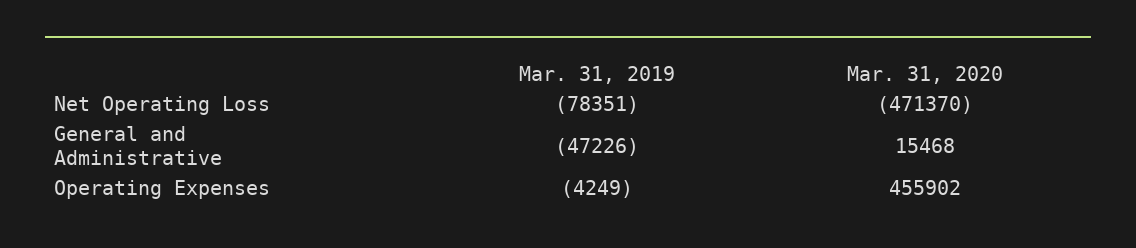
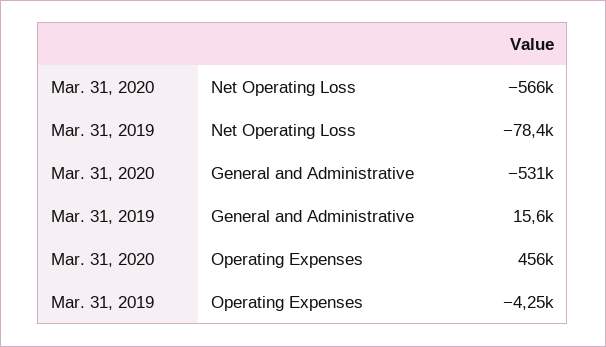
  {
    "Mar. 31, 2019": {
      "Net Operating Loss": -78351,
-     "General and Administrative": -47226,
+     "General and Administrative": 15600,
      "Operating Expenses": -4249
    },
    "Mar. 31, 2020": {
-     "Net Operating Loss": -471370,
+     "Net Operating Loss": -566000,
-     "General and Administrative": 15468,
+     "General and Administrative": -531000,
      "Operating Expenses": 455902
    }
  }

